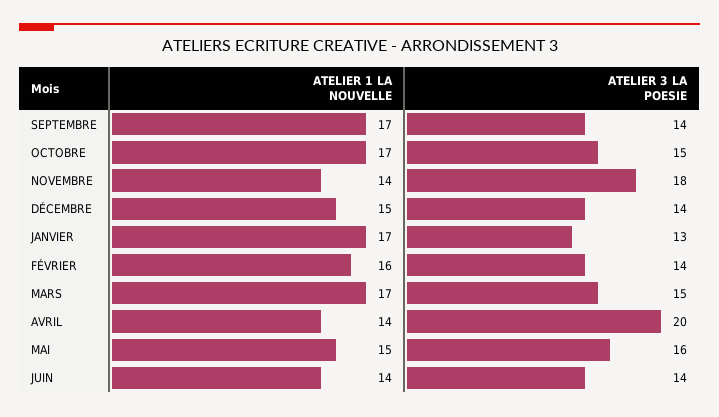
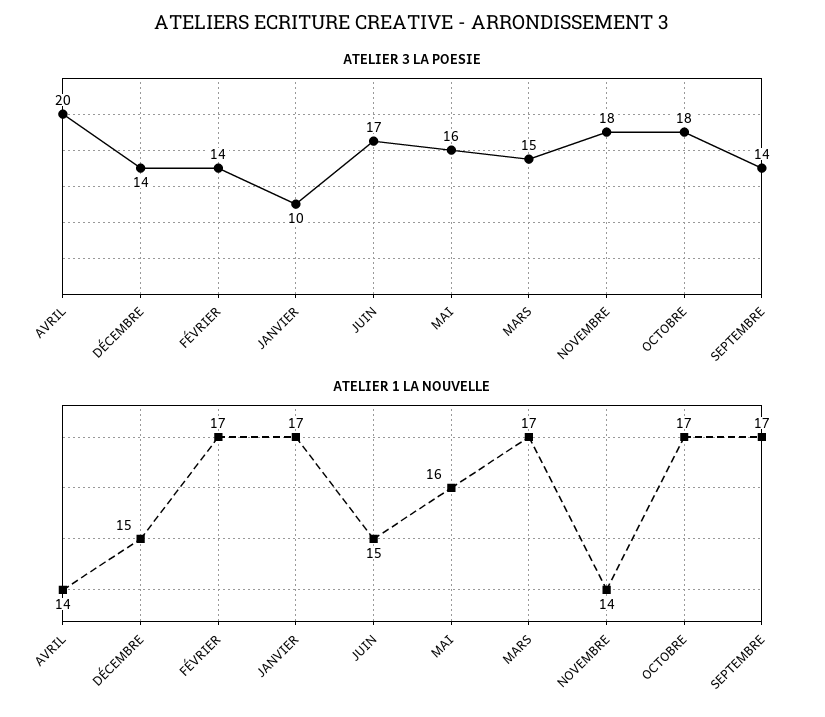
  {
    "ATELIER 1 LA NOUVELLE": {
      "SEPTEMBRE": 17,
      "OCTOBRE": 17,
      "NOVEMBRE": 14,
      "DÉCEMBRE": 15,
      "JANVIER": 17,
-     "FÉVRIER": 16,
+     "FÉVRIER": 17,
      "MARS": 17,
      "AVRIL": 14,
-     "MAI": 15,
+     "MAI": 16,
-     "JUIN": 14
+     "JUIN": 15
    },
    "ATELIER 3 LA POESIE": {
      "SEPTEMBRE": 14,
-     "OCTOBRE": 15,
+     "OCTOBRE": 18,
      "NOVEMBRE": 18,
      "DÉCEMBRE": 14,
-     "JANVIER": 13,
+     "JANVIER": 10,
      "FÉVRIER": 14,
      "MARS": 15,
      "AVRIL": 20,
      "MAI": 16,
-     "JUIN": 14
+     "JUIN": 17
    }
  }

